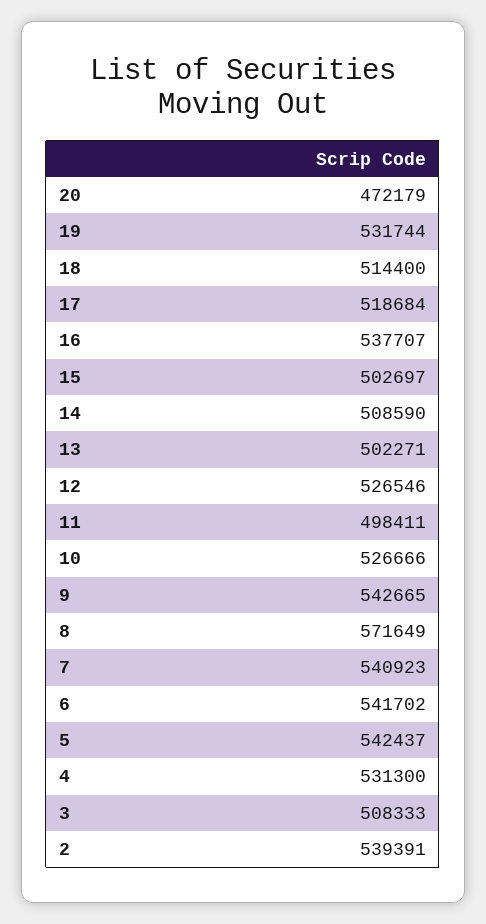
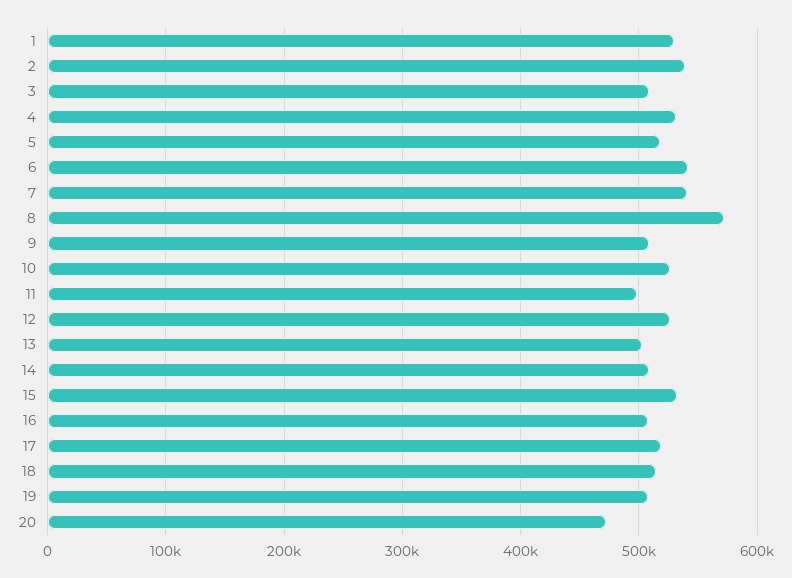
  {
    "20": 472179,
-   "19": 531744,
+   "19": 510000,
    "18": 514400,
    "17": 518684,
-   "16": 537707,
+   "16": 510000,
-   "15": 502697,
+   "15": 530000,
    "14": 508590,
    "13": 502271,
    "12": 526546,
    "11": 498411,
    "10": 526666,
-   "9": 542665,
+   "9": 510000,
    "8": 571649,
    "7": 540923,
    "6": 541702,
-   "5": 542437,
+   "5": 520000,
    "4": 531300,
    "3": 508333,
-   "2": 539391
+   "2": 539391,
+   "1": 530000
  }

